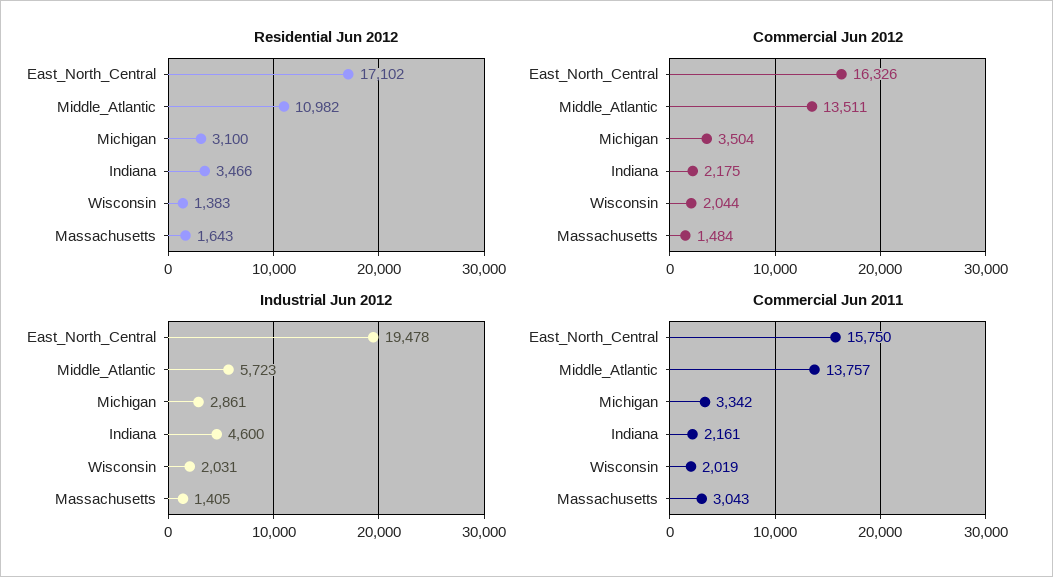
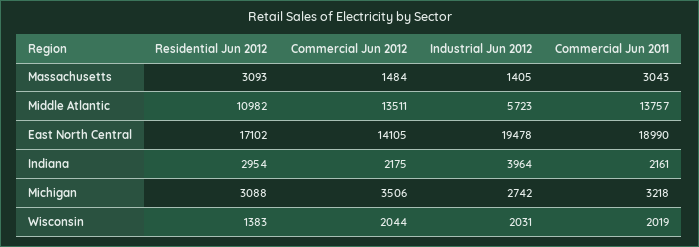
  {
    "Residential Jun 2012": {
      "East_North_Central": 17102,
      "Middle_Atlantic": 10982,
-     "Michigan": 3100,
+     "Michigan": 3088,
-     "Indiana": 3466,
+     "Indiana": 2954,
      "Wisconsin": 1383,
-     "Massachusetts": 1643
+     "Massachusetts": 3093
    },
    "Commercial Jun 2012": {
-     "East_North_Central": 16326,
+     "East_North_Central": 14105,
      "Middle_Atlantic": 13511,
-     "Michigan": 3504,
+     "Michigan": 3506,
      "Indiana": 2175,
      "Wisconsin": 2044,
      "Massachusetts": 1484
    },
    "Industrial Jun 2012": {
      "East_North_Central": 19478,
      "Middle_Atlantic": 5723,
-     "Michigan": 2861,
+     "Michigan": 2742,
-     "Indiana": 4600,
+     "Indiana": 3964,
      "Wisconsin": 2031,
      "Massachusetts": 1405
    },
    "Commercial Jun 2011": {
-     "East_North_Central": 15750,
+     "East_North_Central": 18990,
      "Middle_Atlantic": 13757,
-     "Michigan": 3342,
+     "Michigan": 3218,
      "Indiana": 2161,
      "Wisconsin": 2019,
      "Massachusetts": 3043
    }
  }

